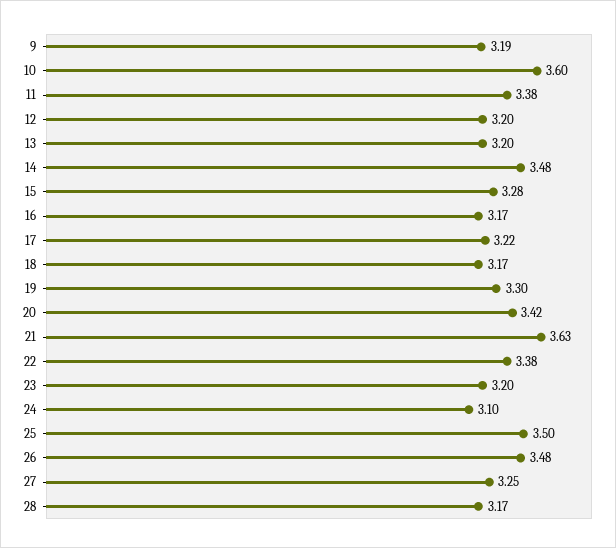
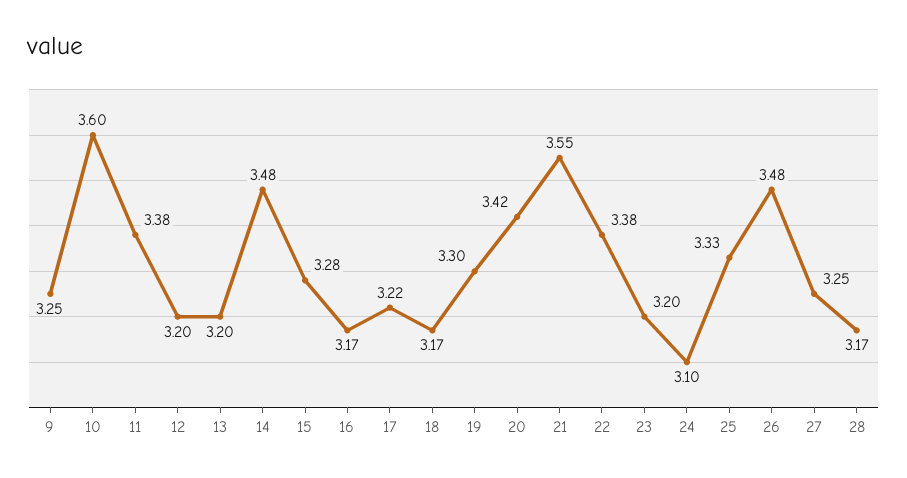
  {
-   "9": 3.19,
+   "9": 3.25,
    "10": 3.6,
    "11": 3.38,
    "12": 3.2,
    "13": 3.2,
    "14": 3.48,
    "15": 3.28,
    "16": 3.17,
    "17": 3.22,
    "18": 3.17,
    "19": 3.3,
    "20": 3.42,
-   "21": 3.63,
+   "21": 3.55,
    "22": 3.38,
    "23": 3.2,
    "24": 3.1,
-   "25": 3.5,
+   "25": 3.33,
    "26": 3.48,
    "27": 3.25,
    "28": 3.17
  }

